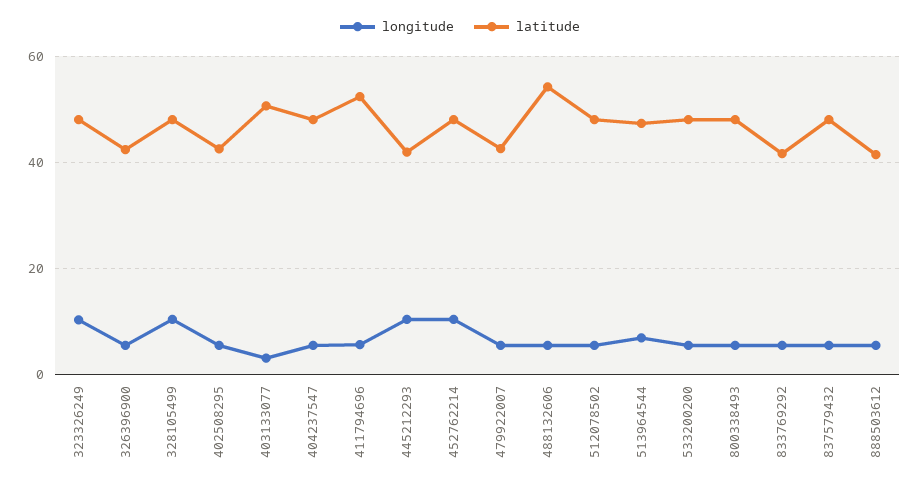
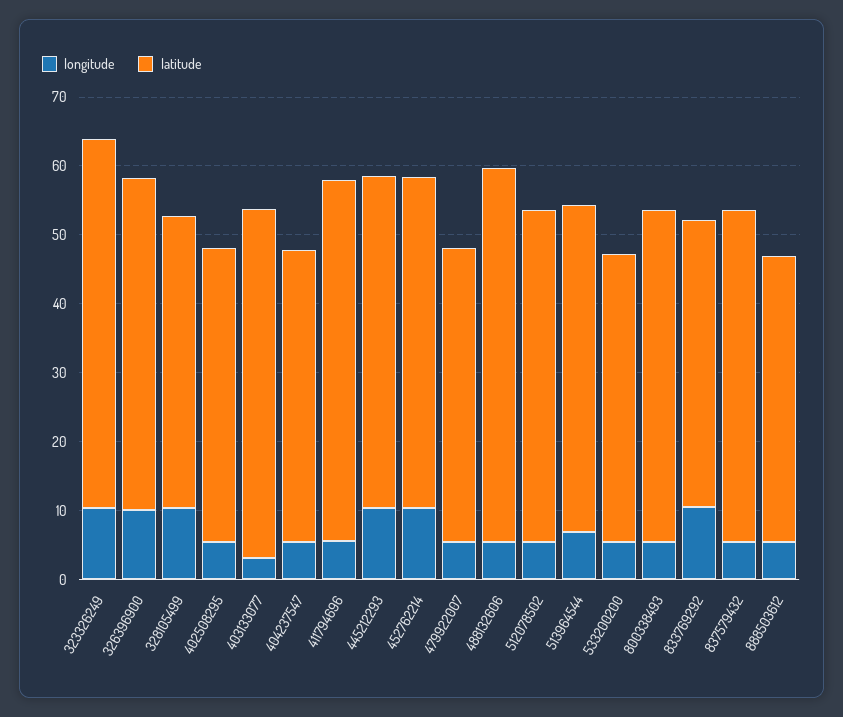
  {
    "longitude": {
      "323326249": 10,
-     "326396900": 6,
+     "326396900": 10,
      "328105499": 10,
      "402508295": 6,
      "403133077": 4,
      "404237547": 6,
      "411794696": 6,
      "445212293": 10,
      "452762214": 10,
      "479922007": 6,
      "488132606": 6,
      "512078502": 6,
      "513964544": 6,
      "533200200": 6,
      "800338493": 6,
-     "833769292": 6,
+     "833769292": 10,
      "837579432": 6,
      "888503612": 6
    },
    "latitude": {
-     "323326249": 48,
+     "323326249": 54,
-     "326396900": 42,
+     "326396900": 48,
-     "328105499": 48,
+     "328105499": 42,
      "402508295": 42,
      "403133077": 50,
-     "404237547": 48,
+     "404237547": 42,
      "411794696": 52,
-     "445212293": 42,
+     "445212293": 48,
      "452762214": 48,
      "479922007": 42,
      "488132606": 54,
      "512078502": 48,
      "513964544": 48,
-     "533200200": 48,
+     "533200200": 42,
      "800338493": 48,
      "833769292": 42,
      "837579432": 48,
      "888503612": 42
    }
  }

